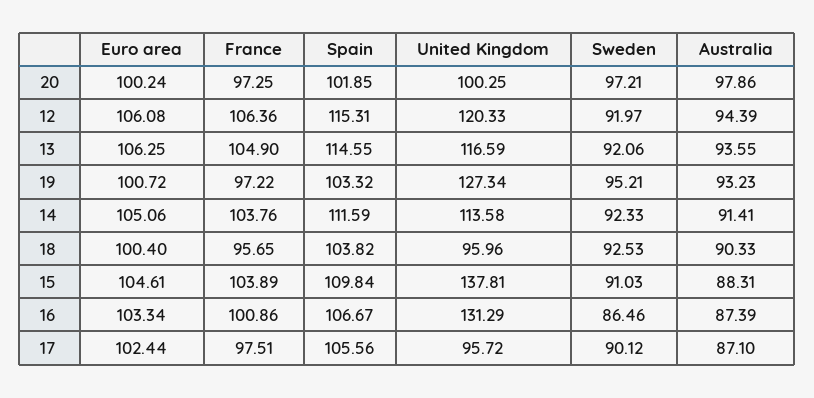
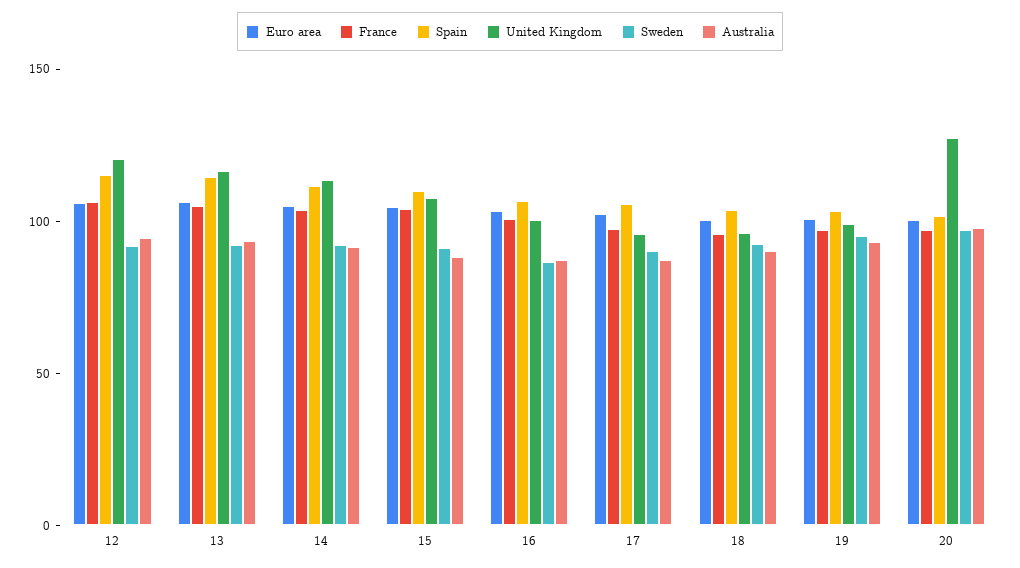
  {
    "Euro area": {
      "20": 100.24,
      "12": 106.08,
      "13": 106.25,
      "19": 100.72,
      "14": 105.06,
      "18": 100.4,
      "15": 104.61,
      "16": 103.34,
      "17": 102.44
    },
    "France": {
      "20": 97.25,
      "12": 106.36,
      "13": 104.9,
      "19": 97.22,
      "14": 103.76,
      "18": 95.65,
      "15": 103.89,
      "16": 100.86,
      "17": 97.51
    },
    "Spain": {
      "20": 101.85,
      "12": 115.31,
      "13": 114.55,
      "19": 103.32,
      "14": 111.59,
      "18": 103.82,
      "15": 109.84,
      "16": 106.67,
      "17": 105.56
    },
    "United Kingdom": {
-     "20": 100.25,
+     "20": 130,
      "12": 120.33,
      "13": 116.59,
-     "19": 127.34,
+     "19": 100,
      "14": 113.58,
      "18": 95.96,
-     "15": 137.81,
+     "15": 110,
-     "16": 131.29,
+     "16": 100,
      "17": 95.72
    },
    "Sweden": {
      "20": 97.21,
      "12": 91.97,
      "13": 92.06,
      "19": 95.21,
      "14": 92.33,
      "18": 92.53,
      "15": 91.03,
      "16": 86.46,
      "17": 90.12
    },
    "Australia": {
      "20": 97.86,
      "12": 94.39,
      "13": 93.55,
      "19": 93.23,
      "14": 91.41,
      "18": 90.33,
      "15": 88.31,
      "16": 87.39,
      "17": 87.1
    }
  }

